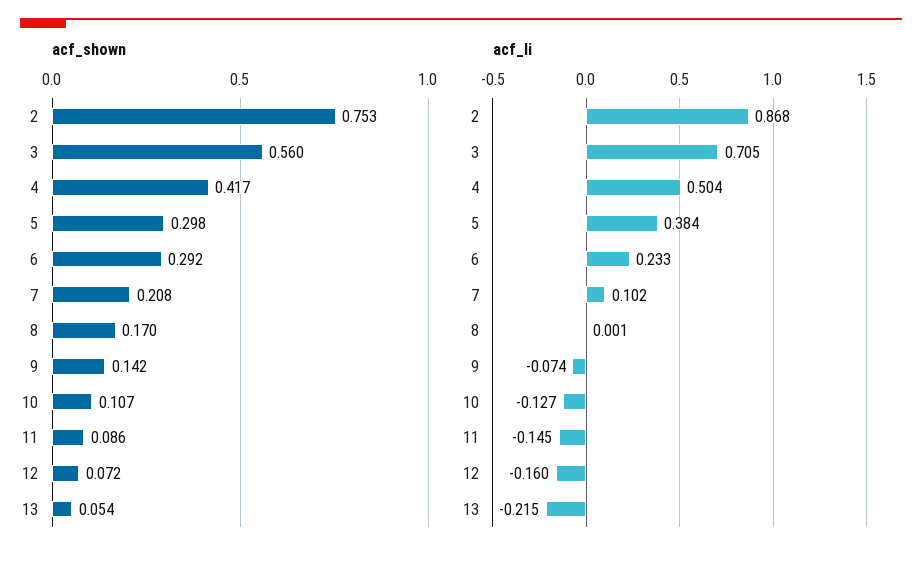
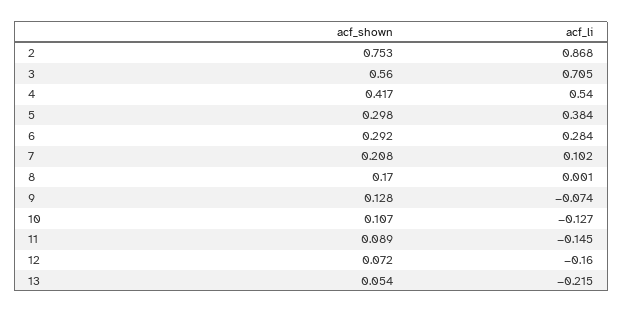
  {
    "acf_shown": {
      "2": 0.753,
      "3": 0.56,
      "4": 0.417,
      "5": 0.298,
      "6": 0.292,
      "7": 0.208,
      "8": 0.17,
-     "9": 0.142,
+     "9": 0.128,
      "10": 0.107,
-     "11": 0.086,
+     "11": 0.089,
      "12": 0.072,
      "13": 0.054
    },
    "acf_li": {
      "2": 0.868,
      "3": 0.705,
-     "4": 0.504,
+     "4": 0.54,
      "5": 0.384,
-     "6": 0.233,
+     "6": 0.284,
      "7": 0.102,
      "8": 0.001,
      "9": -0.074,
      "10": -0.127,
      "11": -0.145,
      "12": -0.16,
      "13": -0.215
    }
  }

